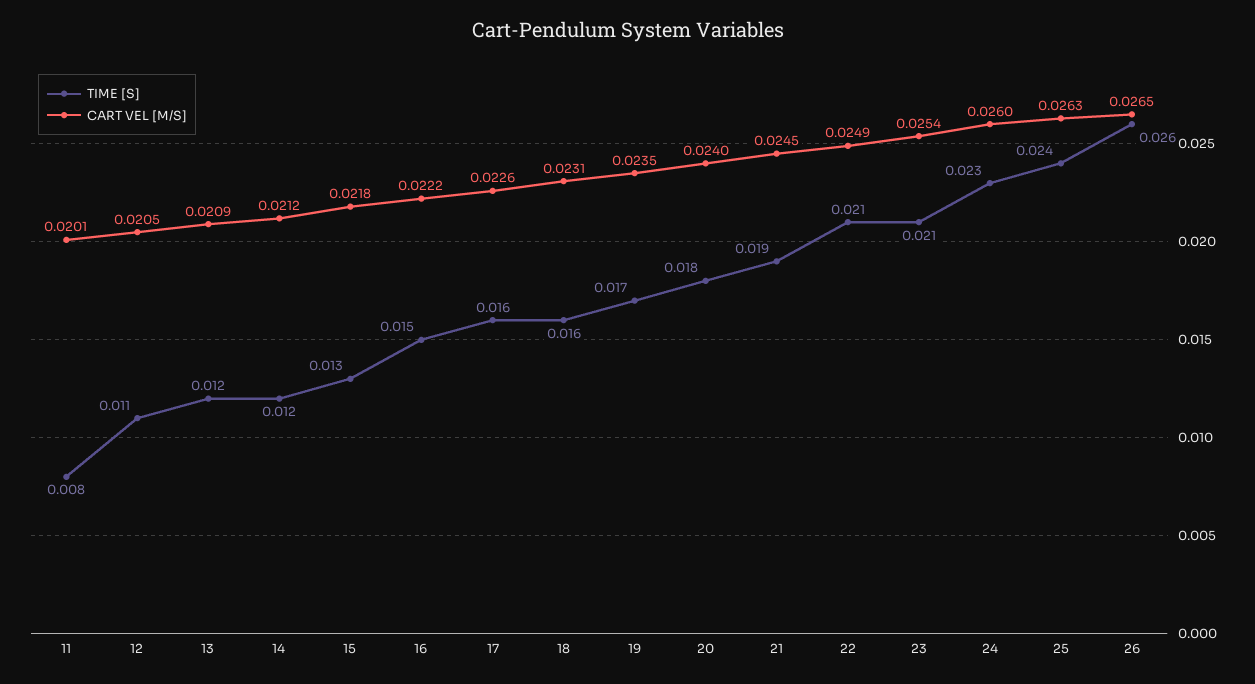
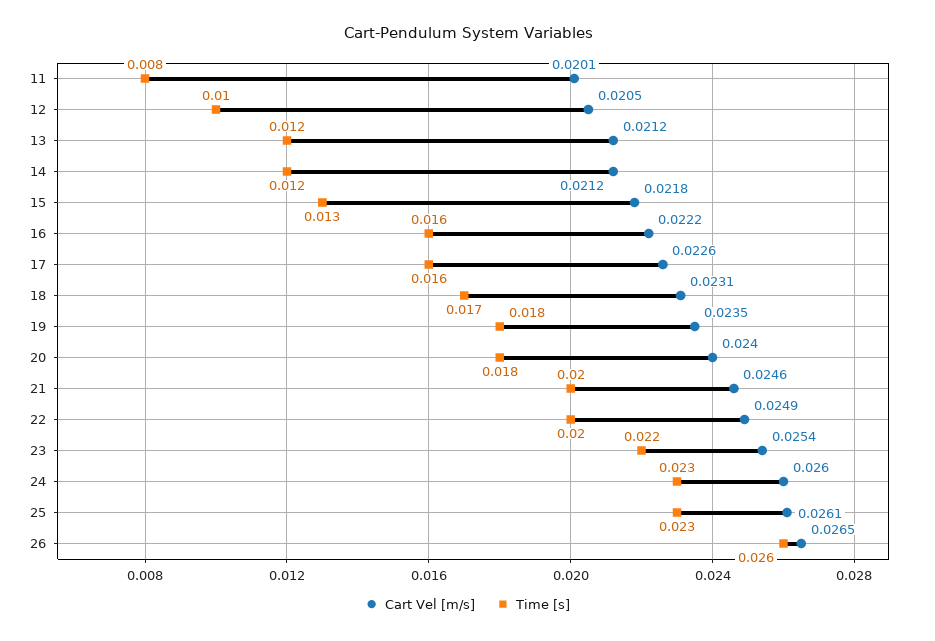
  {
    "TIME [S]": {
      "11": 0.008,
-     "12": 0.011,
+     "12": 0.01,
      "13": 0.012,
      "14": 0.012,
      "15": 0.013,
-     "16": 0.015,
+     "16": 0.016,
      "17": 0.016,
-     "18": 0.016,
+     "18": 0.017,
-     "19": 0.017,
+     "19": 0.018,
      "20": 0.018,
-     "21": 0.019,
+     "21": 0.02,
-     "22": 0.021,
+     "22": 0.02,
-     "23": 0.021,
+     "23": 0.022,
      "24": 0.023,
-     "25": 0.024,
+     "25": 0.023,
      "26": 0.026
    },
    "CART VEL [M/S]": {
      "11": 0.0201,
      "12": 0.0205,
-     "13": 0.0209,
+     "13": 0.0212,
      "14": 0.0212,
      "15": 0.0218,
      "16": 0.0222,
      "17": 0.0226,
      "18": 0.0231,
      "19": 0.0235,
      "20": 0.024,
-     "21": 0.0245,
+     "21": 0.0246,
      "22": 0.0249,
      "23": 0.0254,
      "24": 0.026,
-     "25": 0.0263,
+     "25": 0.0261,
      "26": 0.0265
    }
  }

